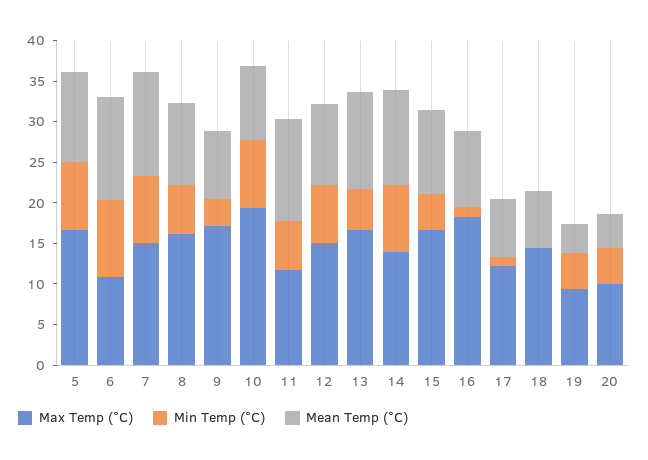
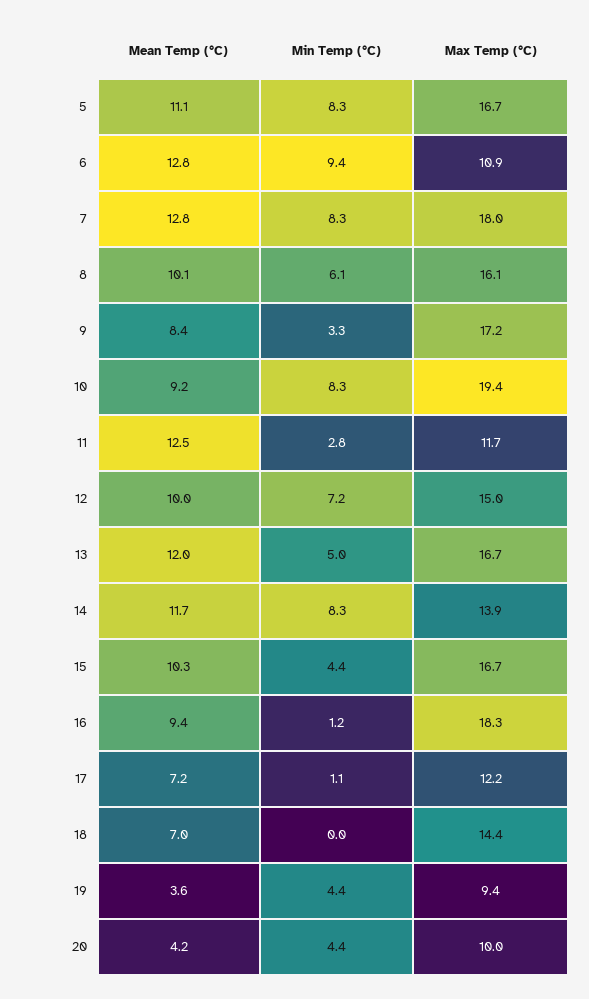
  {
    "Max Temp (°C)": {
      "5": 16.7,
      "6": 10.9,
-     "7": 15,
+     "7": 18,
      "8": 16.1,
      "9": 17.2,
      "10": 19.4,
      "11": 11.7,
      "12": 15,
      "13": 16.7,
      "14": 13.9,
      "15": 16.7,
      "16": 18.3,
      "17": 12.2,
      "18": 14.4,
      "19": 9.4,
      "20": 10
    },
    "Min Temp (°C)": {
      "5": 8.3,
      "6": 9.4,
      "7": 8.3,
      "8": 6.1,
      "9": 3.3,
      "10": 8.3,
-     "11": 6,
+     "11": 2.8,
      "12": 7.2,
      "13": 5,
      "14": 8.3,
      "15": 4.4,
      "16": 1.2,
      "17": 1.1,
      "18": 0,
      "19": 4.4,
      "20": 4.4
    },
    "Mean Temp (°C)": {
      "5": 11.1,
      "6": 12.8,
      "7": 12.8,
      "8": 10.1,
      "9": 8.4,
      "10": 9.2,
      "11": 12.5,
      "12": 10,
      "13": 12,
      "14": 11.7,
      "15": 10.3,
      "16": 9.4,
      "17": 7.2,
      "18": 7,
      "19": 3.6,
      "20": 4.2
    }
  }

